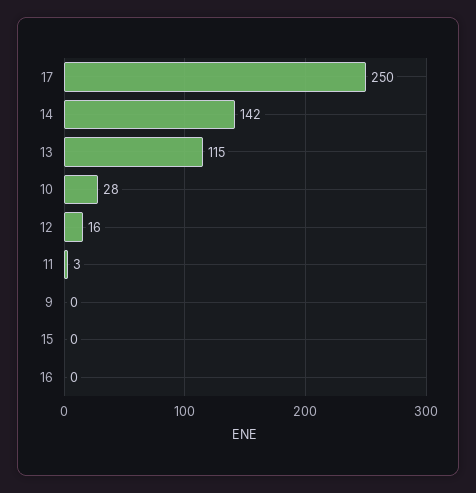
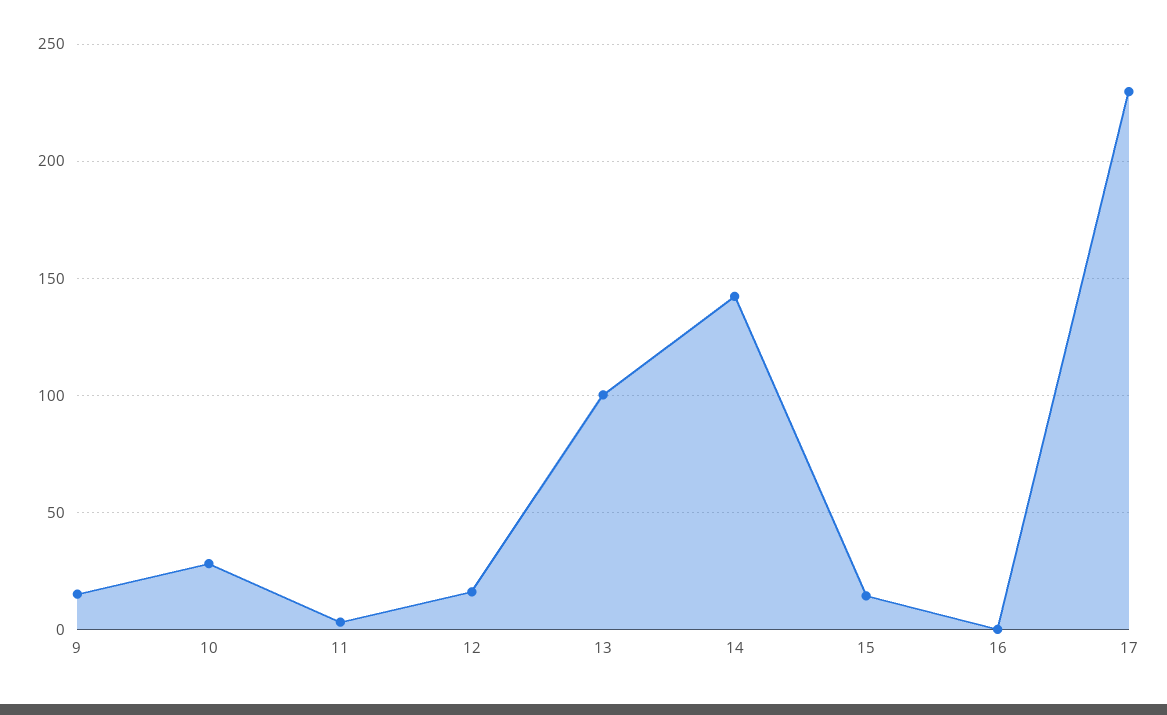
  {
-   "17": 250,
+   "17": 230,
    "14": 142,
-   "13": 115,
+   "13": 100,
    "10": 28,
    "12": 16,
    "11": 3,
-   "9": 0,
+   "9": 15,
-   "15": 0,
+   "15": 15,
    "16": 0
  }

